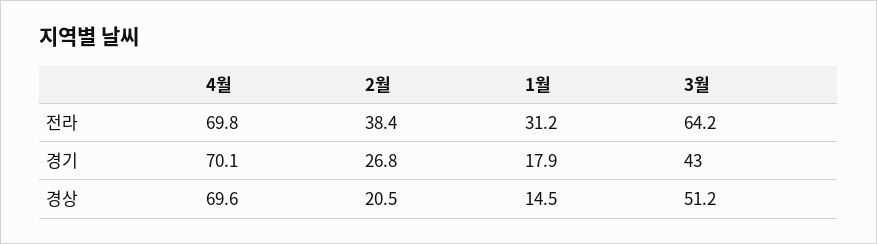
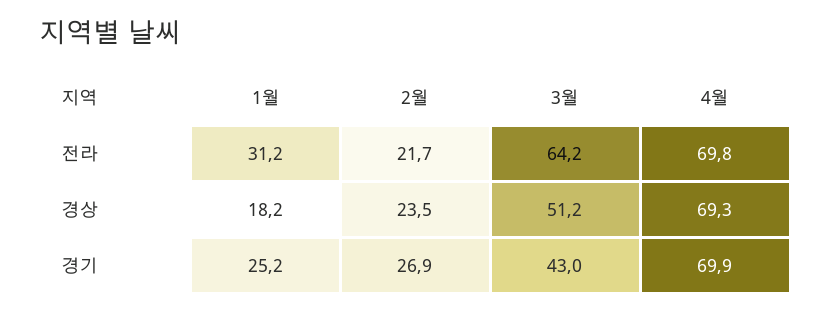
  {
    "4월": {
      "전라": 69.8,
-     "경기": 70.1,
+     "경기": 69.9,
-     "경상": 69.6
+     "경상": 69.3
    },
    "2월": {
-     "전라": 38.4,
+     "전라": 21.7,
-     "경기": 26.8,
+     "경기": 26.9,
-     "경상": 20.5
+     "경상": 23.5
    },
    "1월": {
      "전라": 31.2,
-     "경기": 17.9,
+     "경기": 25.2,
-     "경상": 14.5
+     "경상": 18.2
    },
    "3월": {
      "전라": 64.2,
      "경기": 43,
      "경상": 51.2
    }
  }

